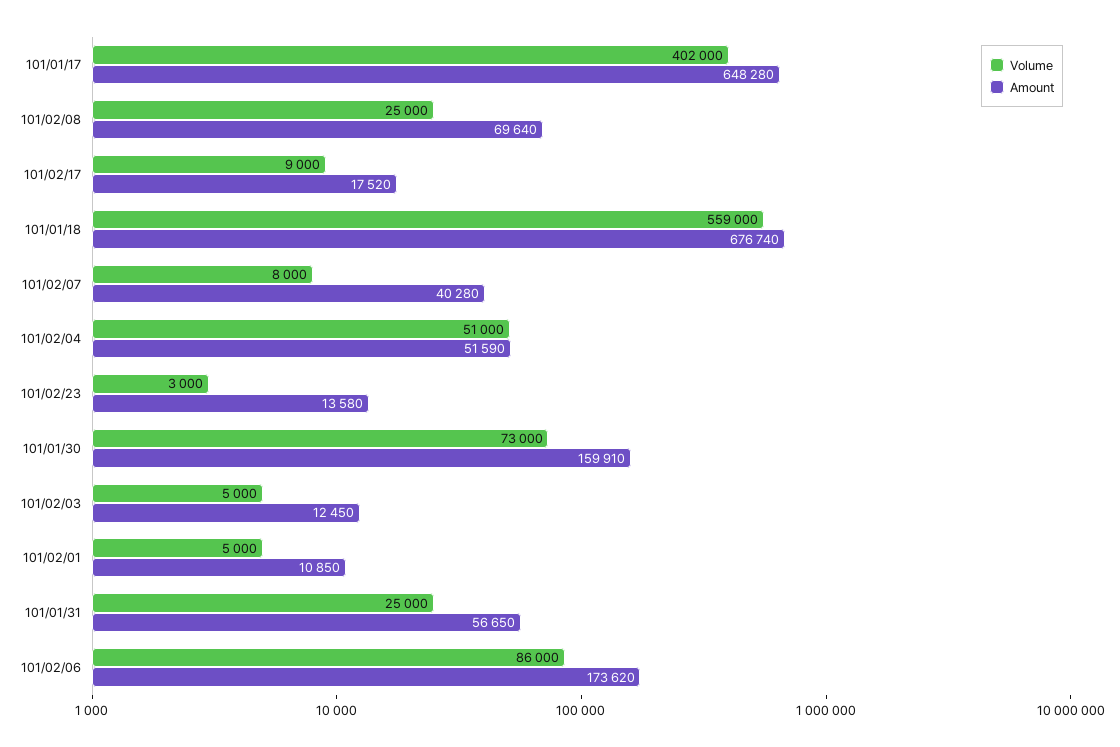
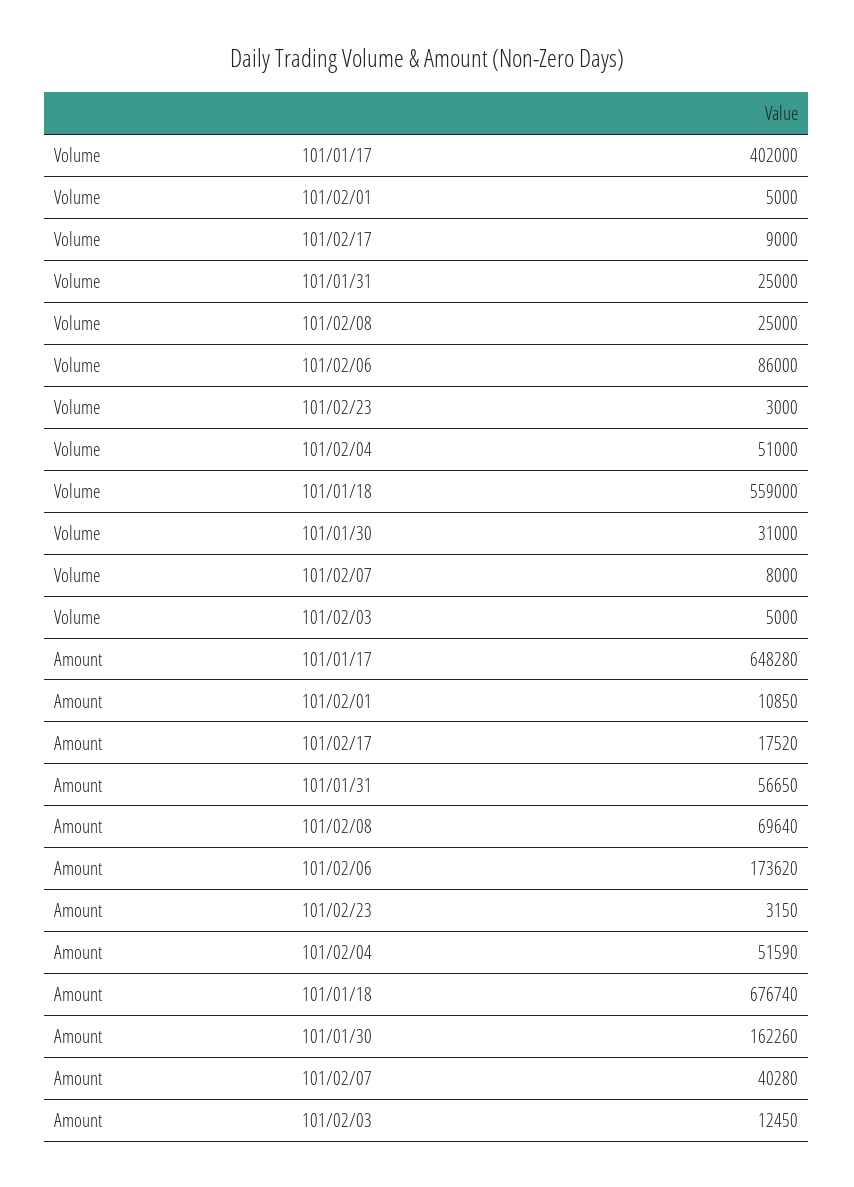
  {
    "Volume": {
      "101/01/17": 402000,
      "101/02/08": 25000,
      "101/02/17": 9000,
      "101/01/18": 559000,
      "101/02/07": 8000,
      "101/02/04": 51000,
      "101/02/23": 3000,
-     "101/01/30": 73000,
+     "101/01/30": 31000,
      "101/02/03": 5000,
      "101/02/01": 5000,
      "101/01/31": 25000,
      "101/02/06": 86000
    },
    "Amount": {
      "101/01/17": 648280,
      "101/02/08": 69640,
      "101/02/17": 17520,
      "101/01/18": 676740,
      "101/02/07": 40280,
      "101/02/04": 51590,
-     "101/02/23": 13580,
+     "101/02/23": 3150,
-     "101/01/30": 159910,
+     "101/01/30": 162260,
      "101/02/03": 12450,
      "101/02/01": 10850,
      "101/01/31": 56650,
      "101/02/06": 173620
    }
  }

